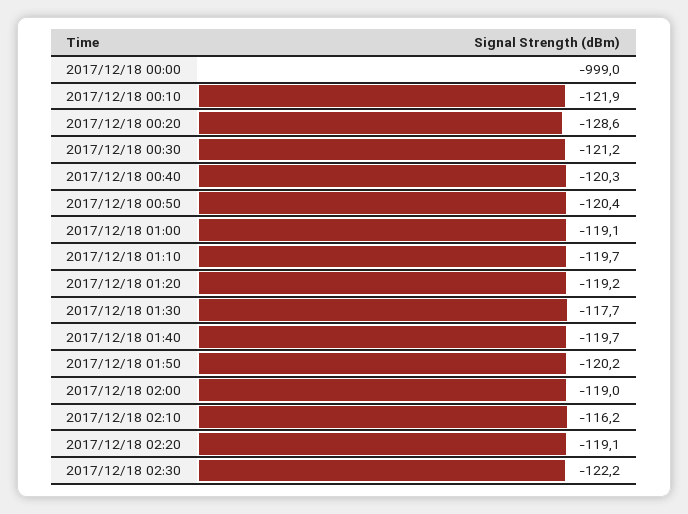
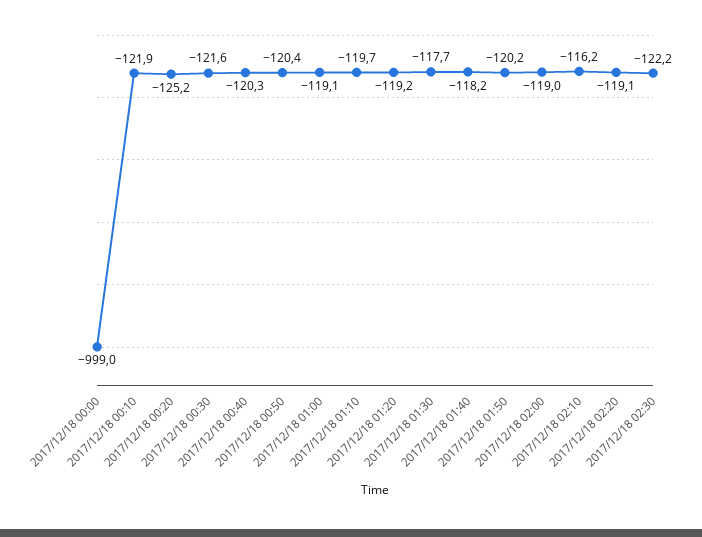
  {
    "2017/12/18 00:00": -999,
    "2017/12/18 00:10": -121.9,
-   "2017/12/18 00:20": -128.6,
+   "2017/12/18 00:20": -125.2,
-   "2017/12/18 00:30": -121.2,
+   "2017/12/18 00:30": -121.6,
    "2017/12/18 00:40": -120.3,
    "2017/12/18 00:50": -120.4,
    "2017/12/18 01:00": -119.1,
    "2017/12/18 01:10": -119.7,
    "2017/12/18 01:20": -119.2,
    "2017/12/18 01:30": -117.7,
-   "2017/12/18 01:40": -119.7,
+   "2017/12/18 01:40": -118.2,
    "2017/12/18 01:50": -120.2,
    "2017/12/18 02:00": -119,
    "2017/12/18 02:10": -116.2,
    "2017/12/18 02:20": -119.1,
    "2017/12/18 02:30": -122.2
  }

